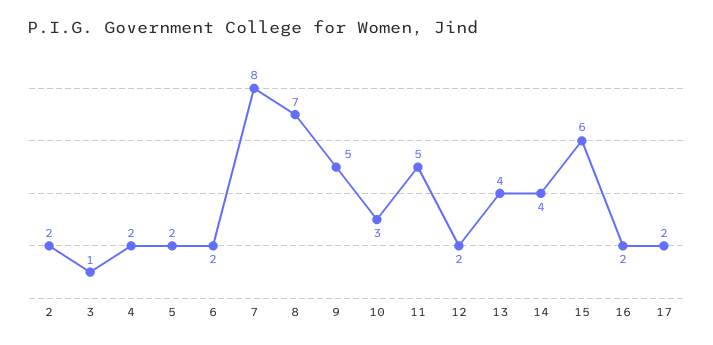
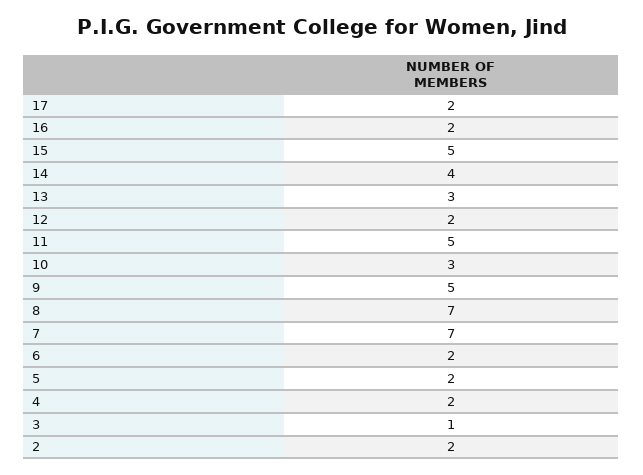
  {
    "2": 2,
    "3": 1,
    "4": 2,
    "5": 2,
    "6": 2,
-   "7": 8,
+   "7": 7,
    "8": 7,
    "9": 5,
    "10": 3,
    "11": 5,
    "12": 2,
-   "13": 4,
+   "13": 3,
    "14": 4,
-   "15": 6,
+   "15": 5,
    "16": 2,
    "17": 2
  }

